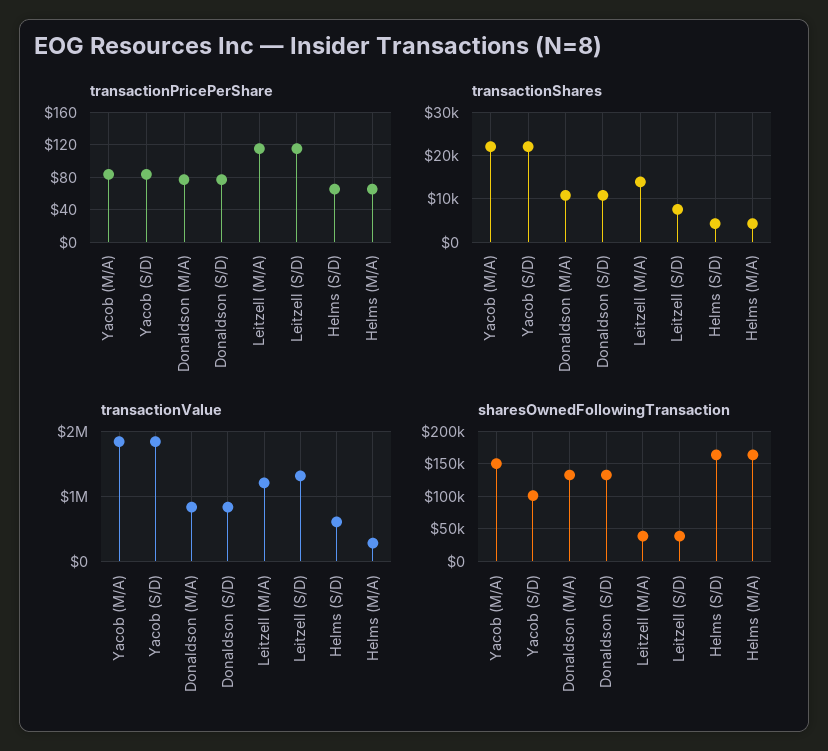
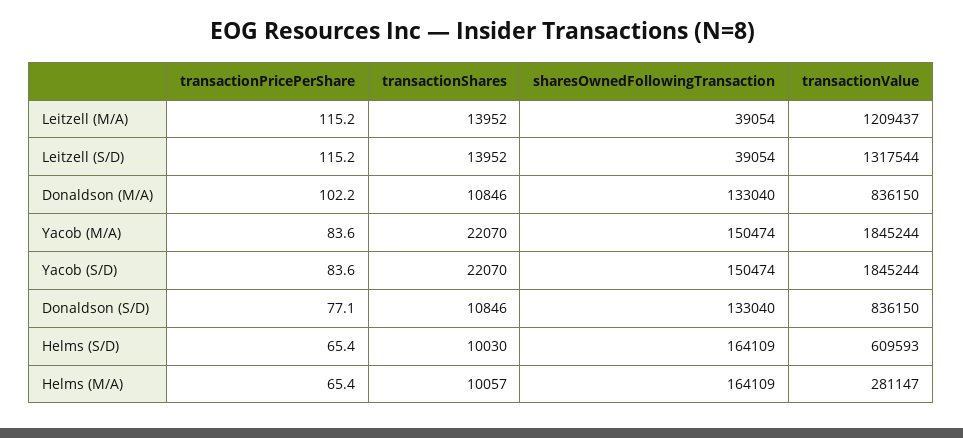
  {
    "transactionPricePerShare": {
      "Yacob (M/A)": 83.6,
      "Yacob (S/D)": 83.6,
-     "Donaldson (M/A)": 80,
+     "Donaldson (M/A)": 102.2,
      "Donaldson (S/D)": 77.1,
      "Leitzell (M/A)": 115.2,
      "Leitzell (S/D)": 115.2,
      "Helms (S/D)": 65.4,
      "Helms (M/A)": 65.4
    },
    "transactionShares": {
      "Yacob (M/A)": 22070,
      "Yacob (S/D)": 22070,
      "Donaldson (M/A)": 10846,
      "Donaldson (S/D)": 10846,
      "Leitzell (M/A)": 13952,
-     "Leitzell (S/D)": 8000,
+     "Leitzell (S/D)": 13952,
-     "Helms (S/D)": 4000,
+     "Helms (S/D)": 10030,
-     "Helms (M/A)": 4000
+     "Helms (M/A)": 10057
    },
    "transactionValue": {
      "Yacob (M/A)": 1845244,
      "Yacob (S/D)": 1845244,
      "Donaldson (M/A)": 836150,
      "Donaldson (S/D)": 836150,
      "Leitzell (M/A)": 1209437,
      "Leitzell (S/D)": 1317544,
      "Helms (S/D)": 609593,
      "Helms (M/A)": 281147
    },
    "sharesOwnedFollowingTransaction": {
      "Yacob (M/A)": 150474,
-     "Yacob (S/D)": 100000,
+     "Yacob (S/D)": 150474,
      "Donaldson (M/A)": 133040,
      "Donaldson (S/D)": 133040,
      "Leitzell (M/A)": 39054,
      "Leitzell (S/D)": 39054,
      "Helms (S/D)": 164109,
      "Helms (M/A)": 164109
    }
  }

